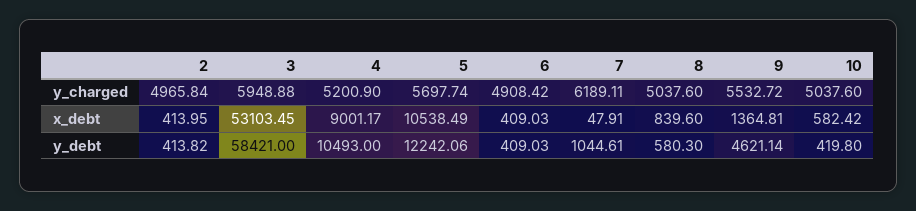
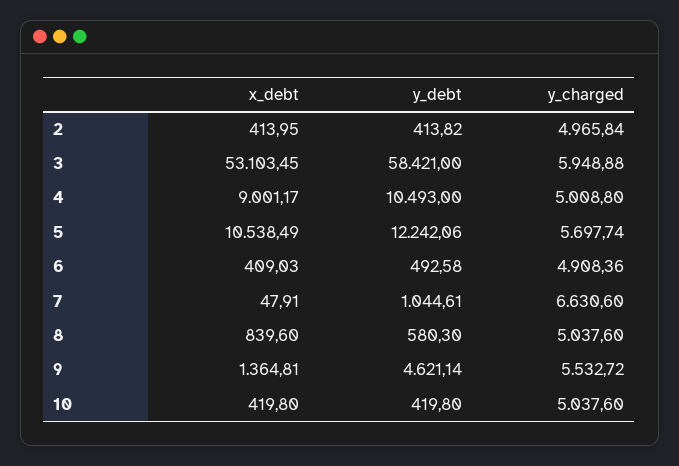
  {
    "2": {
      "y_charged": 4965.84,
      "x_debt": 413.95,
      "y_debt": 413.82
    },
    "3": {
      "y_charged": 5948.88,
      "x_debt": 53103.45,
      "y_debt": 58421
    },
    "4": {
-     "y_charged": 5200.9,
+     "y_charged": 5008.8,
      "x_debt": 9001.17,
      "y_debt": 10493
    },
    "5": {
      "y_charged": 5697.74,
      "x_debt": 10538.49,
      "y_debt": 12242.06
    },
    "6": {
-     "y_charged": 4908.42,
+     "y_charged": 4908.36,
      "x_debt": 409.03,
-     "y_debt": 409.03
+     "y_debt": 492.58
    },
    "7": {
-     "y_charged": 6189.11,
+     "y_charged": 6630.6,
      "x_debt": 47.91,
      "y_debt": 1044.61
    },
    "8": {
      "y_charged": 5037.6,
      "x_debt": 839.6,
      "y_debt": 580.3
    },
    "9": {
      "y_charged": 5532.72,
      "x_debt": 1364.81,
      "y_debt": 4621.14
    },
    "10": {
      "y_charged": 5037.6,
-     "x_debt": 582.42,
+     "x_debt": 419.8,
      "y_debt": 419.8
    }
  }

